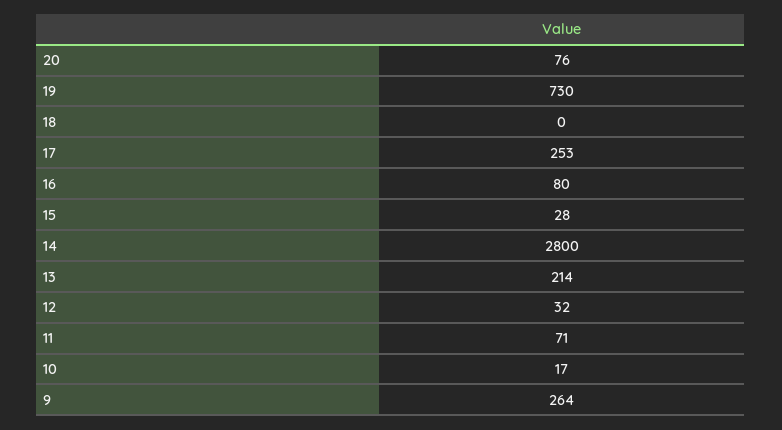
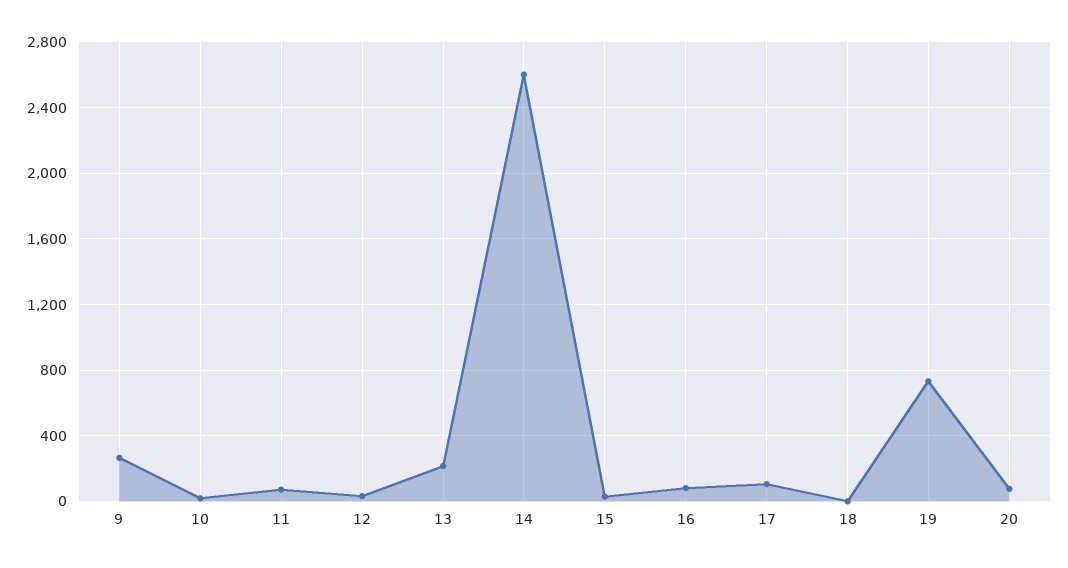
  {
    "20": 76,
    "19": 730,
    "18": 0,
-   "17": 253,
+   "17": 100,
    "16": 80,
    "15": 28,
-   "14": 2800,
+   "14": 2600,
    "13": 214,
    "12": 32,
    "11": 71,
    "10": 17,
    "9": 264
  }

